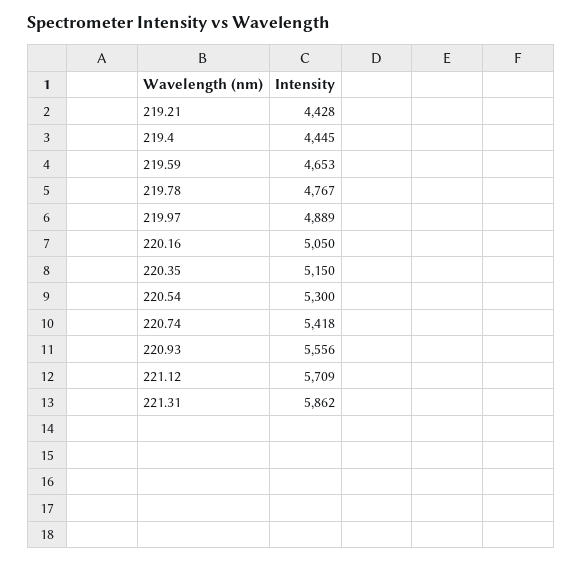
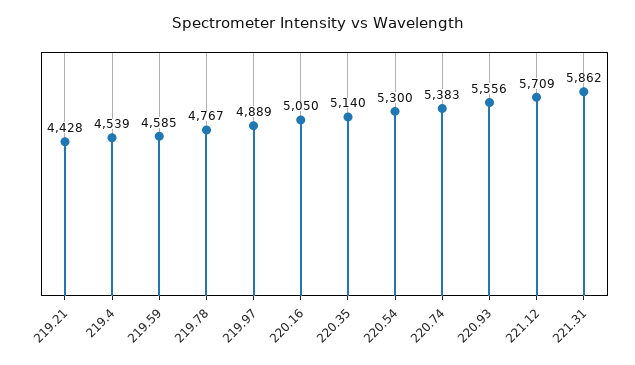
  {
    "219.21": 4428,
-   "219.4": 4445,
+   "219.4": 4539,
-   "219.59": 4653,
+   "219.59": 4585,
    "219.78": 4767,
    "219.97": 4889,
    "220.16": 5050,
-   "220.35": 5150,
+   "220.35": 5140,
    "220.54": 5300,
-   "220.74": 5418,
+   "220.74": 5383,
    "220.93": 5556,
    "221.12": 5709,
    "221.31": 5862
  }

